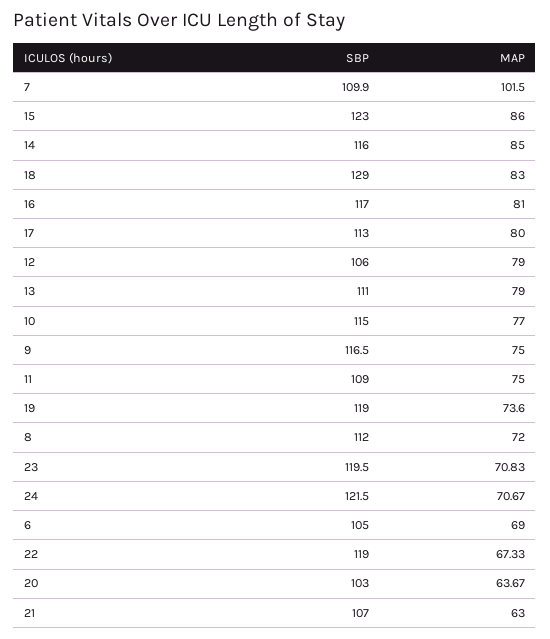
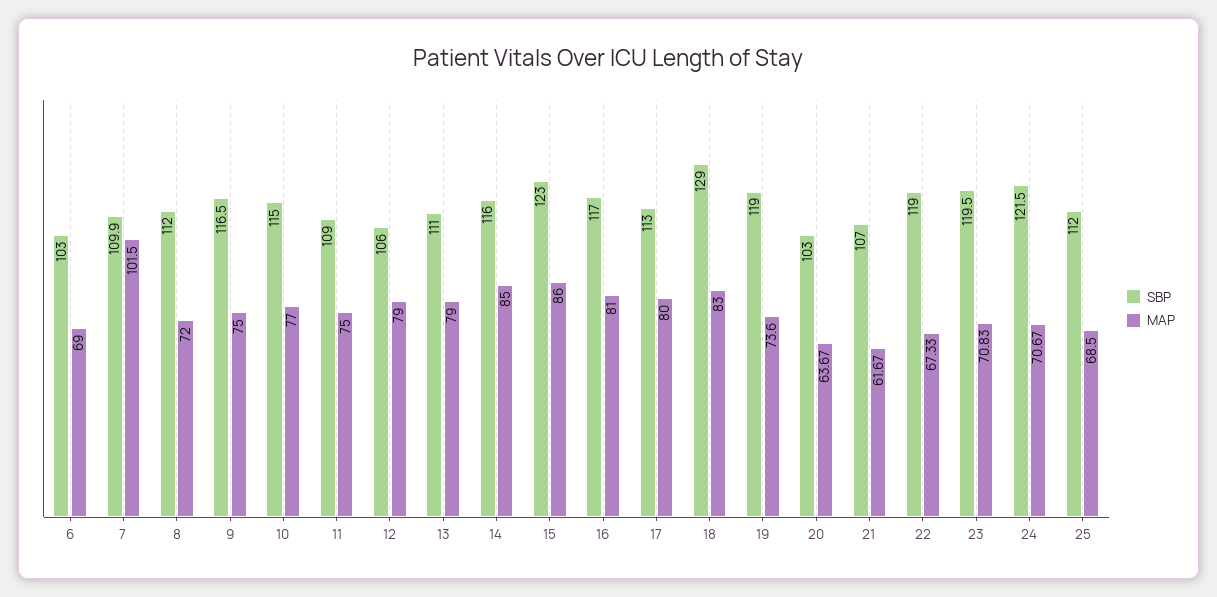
  {
    "SBP": {
      "7": 109.9,
      "15": 123,
      "14": 116,
      "18": 129,
      "16": 117,
      "17": 113,
      "12": 106,
      "13": 111,
      "10": 115,
      "9": 116.5,
      "11": 109,
      "19": 119,
      "8": 112,
      "23": 119.5,
      "24": 121.5,
-     "6": 105,
+     "6": 103,
      "22": 119,
      "20": 103,
-     "21": 107
+     "21": 107,
+     "25": 112
    },
    "MAP": {
      "7": 101.5,
      "15": 86,
      "14": 85,
      "18": 83,
      "16": 81,
      "17": 80,
      "12": 79,
      "13": 79,
      "10": 77,
      "9": 75,
      "11": 75,
      "19": 73.6,
      "8": 72,
      "23": 70.83,
      "24": 70.67,
      "6": 69,
      "22": 67.33,
      "20": 63.67,
-     "21": 63
+     "21": 61.67,
+     "25": 68.5
    }
  }

